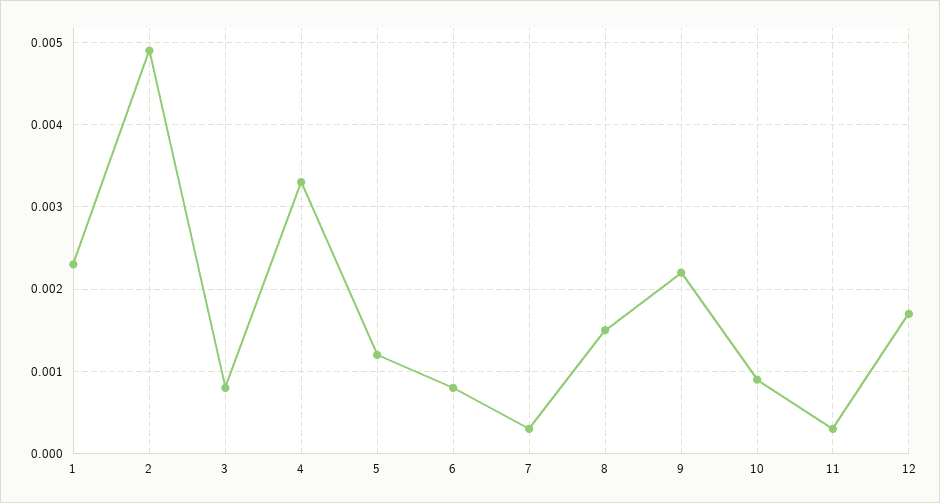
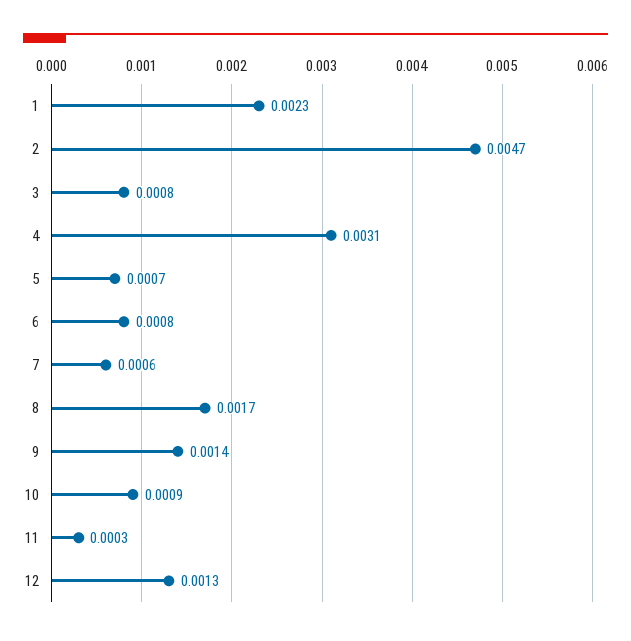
  {
    "1": 0.0023,
-   "2": 0.0049,
+   "2": 0.0047,
    "3": 0.0008,
-   "4": 0.0033,
+   "4": 0.0031,
-   "5": 0.0012,
+   "5": 0.0007,
    "6": 0.0008,
-   "7": 0.0003,
+   "7": 0.0006,
-   "8": 0.0015,
+   "8": 0.0017,
-   "9": 0.0022,
+   "9": 0.0014,
    "10": 0.0009,
    "11": 0.0003,
-   "12": 0.0017
+   "12": 0.0013
  }

